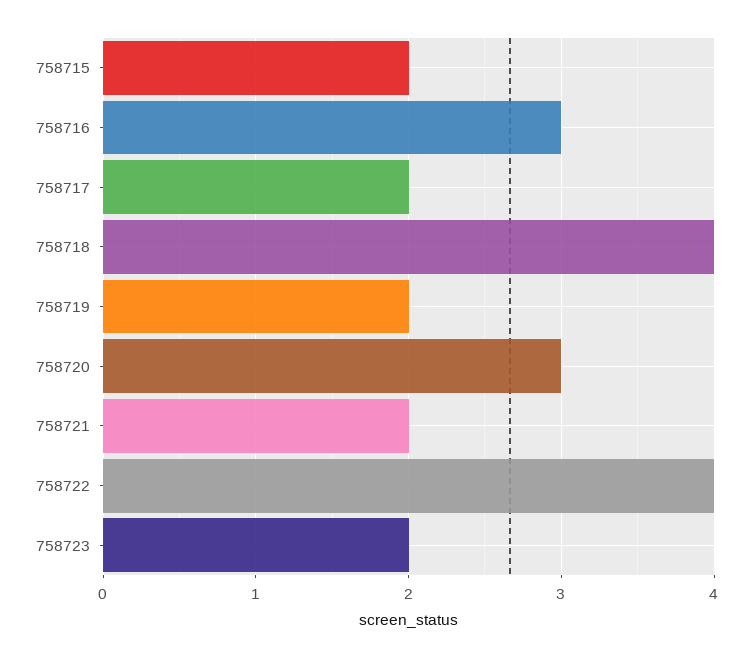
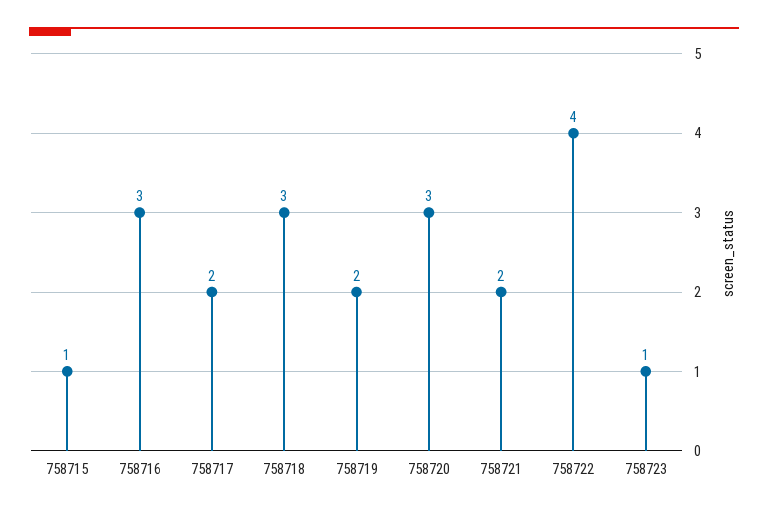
  {
-   "758715": 2,
+   "758715": 1,
    "758716": 3,
    "758717": 2,
-   "758718": 4,
+   "758718": 3,
    "758719": 2,
    "758720": 3,
    "758721": 2,
    "758722": 4,
-   "758723": 2
+   "758723": 1
  }

